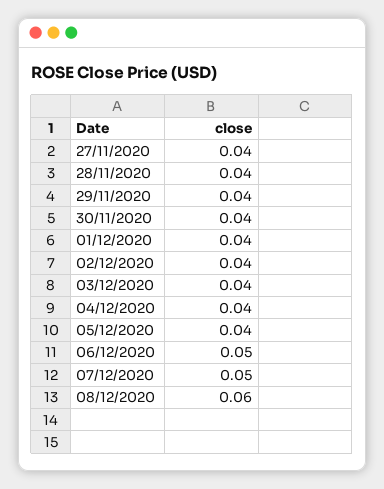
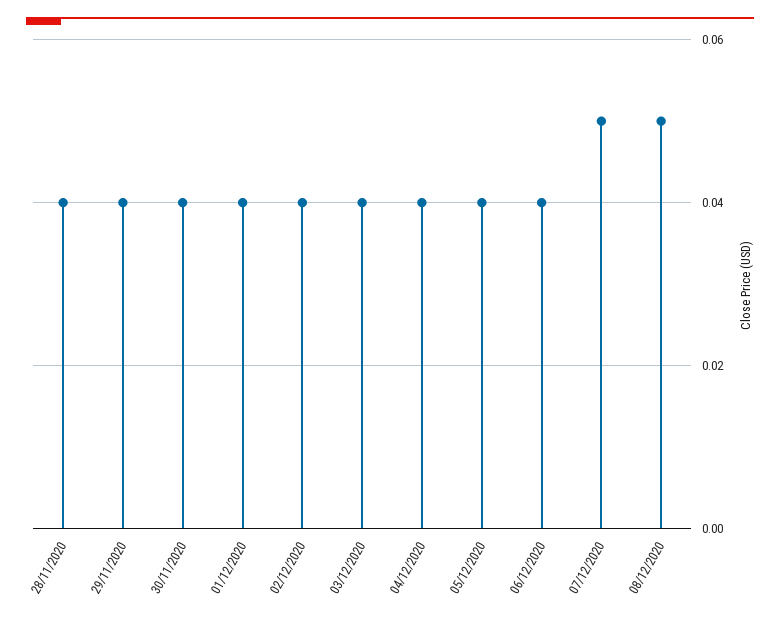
  {
-   "27/11/2020": 0.04,
    "28/11/2020": 0.04,
    "29/11/2020": 0.04,
    "30/11/2020": 0.04,
    "01/12/2020": 0.04,
    "02/12/2020": 0.04,
    "03/12/2020": 0.04,
    "04/12/2020": 0.04,
    "05/12/2020": 0.04,
-   "06/12/2020": 0.05,
+   "06/12/2020": 0.04,
    "07/12/2020": 0.05,
-   "08/12/2020": 0.06
+   "08/12/2020": 0.05
  }

